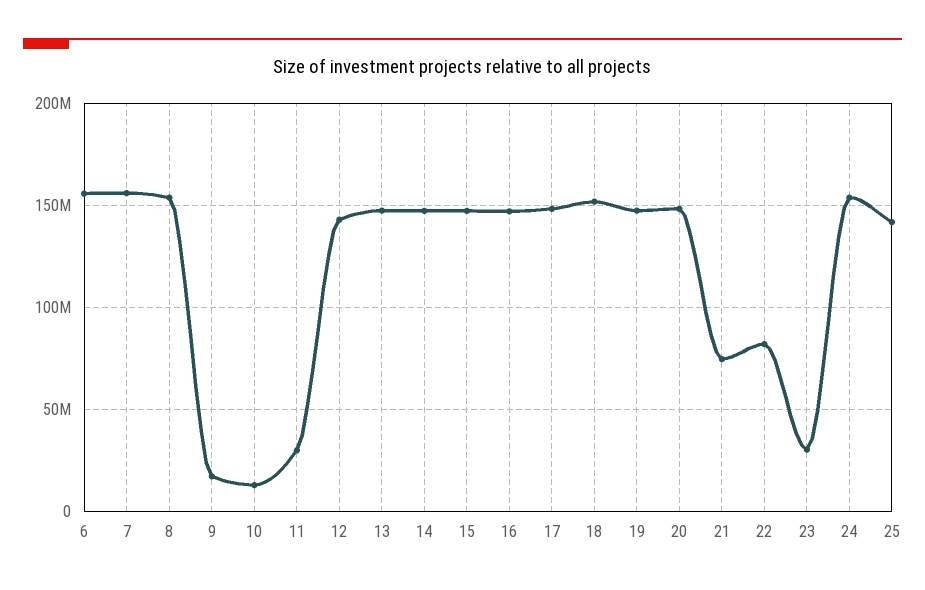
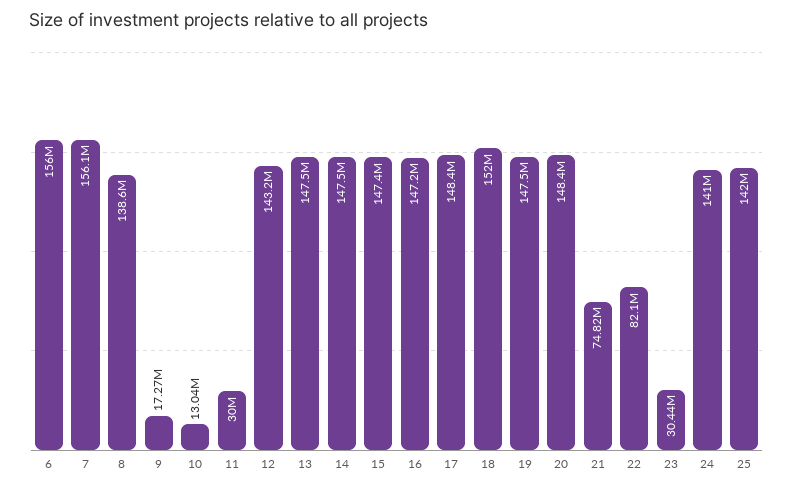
  {
    "6": 156000000,
    "7": 156100000,
-   "8": 155000000,
+   "8": 138600000,
    "9": 17270000,
    "10": 13040000,
    "11": 30000000,
    "12": 143200000,
    "13": 147500000,
    "14": 147500000,
    "15": 147400000,
    "16": 147200000,
    "17": 148400000,
    "18": 152000000,
    "19": 147500000,
    "20": 148400000,
    "21": 74820000,
    "22": 82100000,
    "23": 30440000,
-   "24": 155000000,
+   "24": 141000000,
    "25": 142000000
  }

